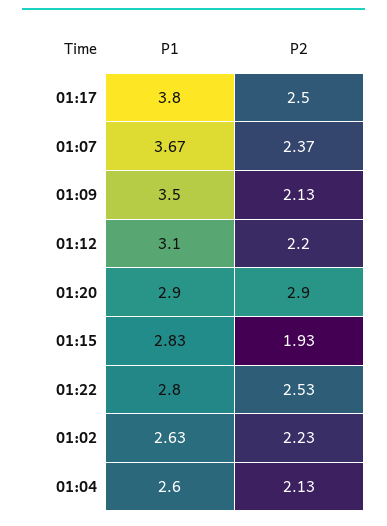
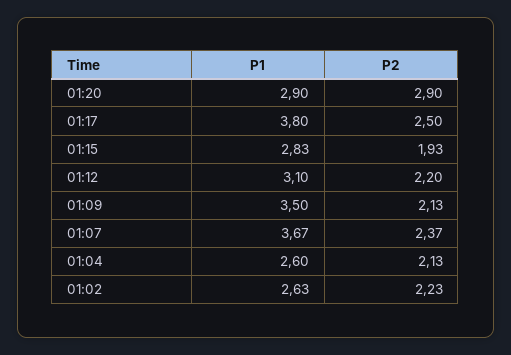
  {
    "P1": {
      "01:17": 3.8,
      "01:07": 3.67,
      "01:09": 3.5,
      "01:12": 3.1,
      "01:20": 2.9,
      "01:15": 2.83,
-     "01:22": 2.8,
      "01:02": 2.63,
      "01:04": 2.6
    },
    "P2": {
      "01:17": 2.5,
      "01:07": 2.37,
      "01:09": 2.13,
      "01:12": 2.2,
      "01:20": 2.9,
      "01:15": 1.93,
-     "01:22": 2.53,
      "01:02": 2.23,
      "01:04": 2.13
    }
  }

